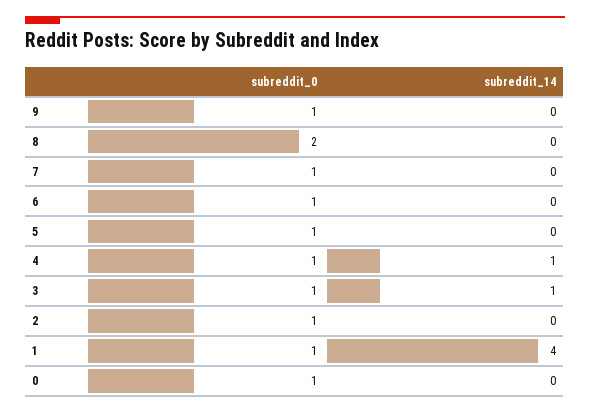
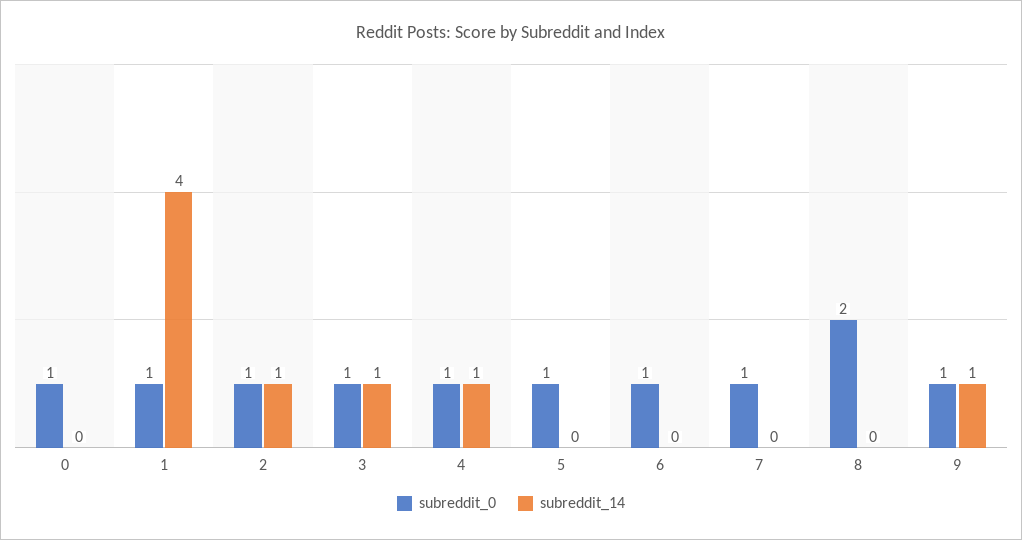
  {
    "subreddit_0": {
      "9": 1,
      "8": 2,
      "7": 1,
      "6": 1,
      "5": 1,
      "4": 1,
      "3": 1,
      "2": 1,
      "1": 1,
      "0": 1
    },
    "subreddit_14": {
-     "9": 0,
+     "9": 1,
      "8": 0,
      "7": 0,
      "6": 0,
      "5": 0,
      "4": 1,
      "3": 1,
-     "2": 0,
+     "2": 1,
      "1": 4,
      "0": 0
    }
  }

